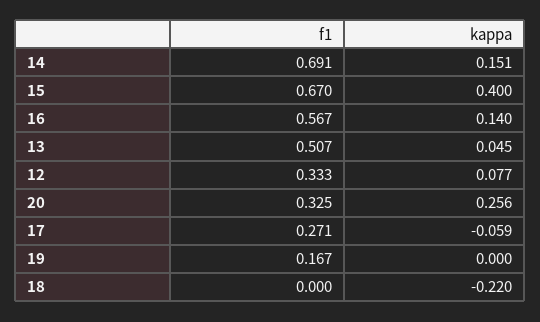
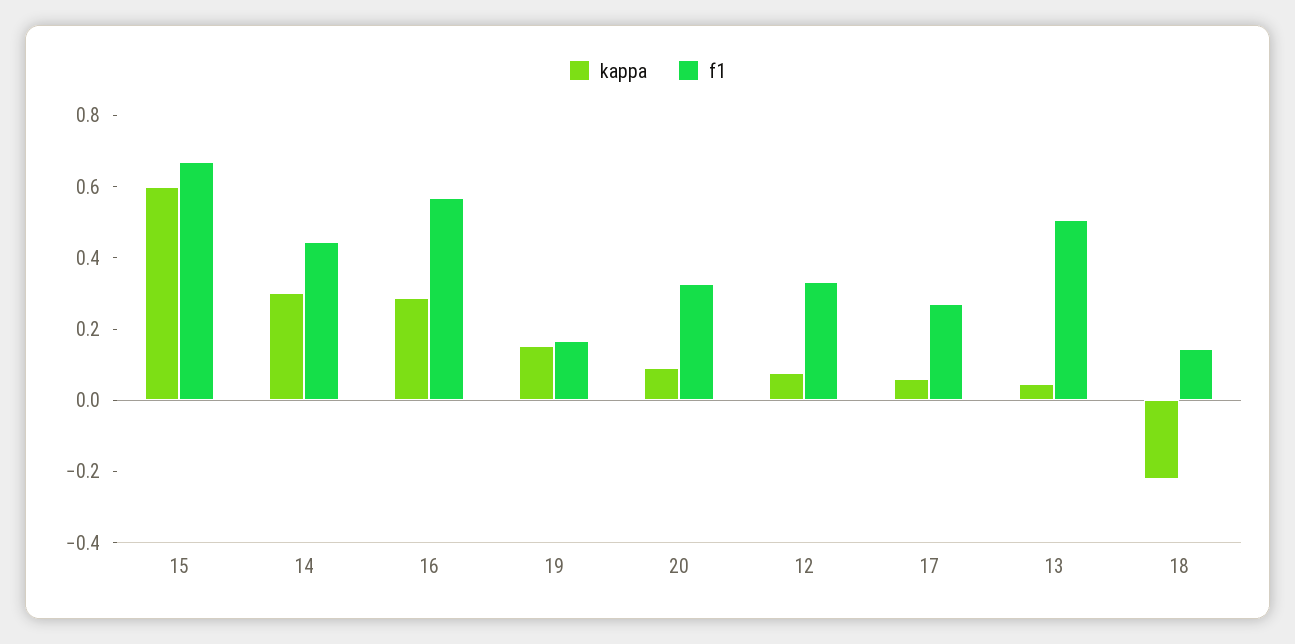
  {
    "f1": {
-     "14": 0.691,
+     "14": 0.45,
      "15": 0.67,
      "16": 0.567,
      "13": 0.507,
      "12": 0.333,
      "20": 0.325,
      "17": 0.271,
      "19": 0.167,
-     "18": 0
+     "18": 0.15
    },
    "kappa": {
-     "14": 0.151,
+     "14": 0.3,
-     "15": 0.4,
+     "15": 0.6,
-     "16": 0.14,
+     "16": 0.3,
      "13": 0.045,
      "12": 0.077,
-     "20": 0.256,
+     "20": 0.1,
-     "17": -0.059,
+     "17": 0.05,
-     "19": 0,
+     "19": 0.15,
      "18": -0.22
    }
  }

